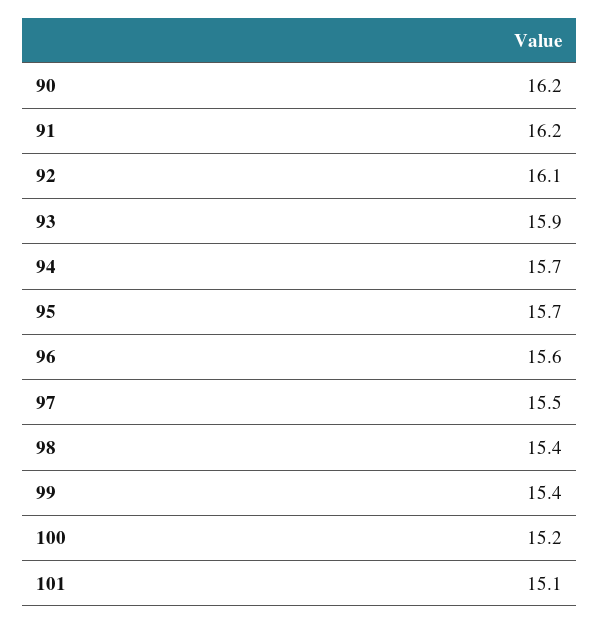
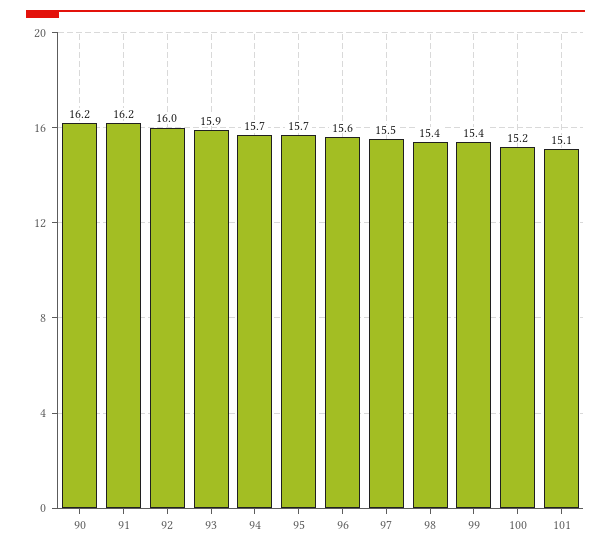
  {
    "90": 16.2,
    "91": 16.2,
-   "92": 16.1,
+   "92": 16,
    "93": 15.9,
    "94": 15.7,
    "95": 15.7,
    "96": 15.6,
    "97": 15.5,
    "98": 15.4,
    "99": 15.4,
    "100": 15.2,
    "101": 15.1
  }

